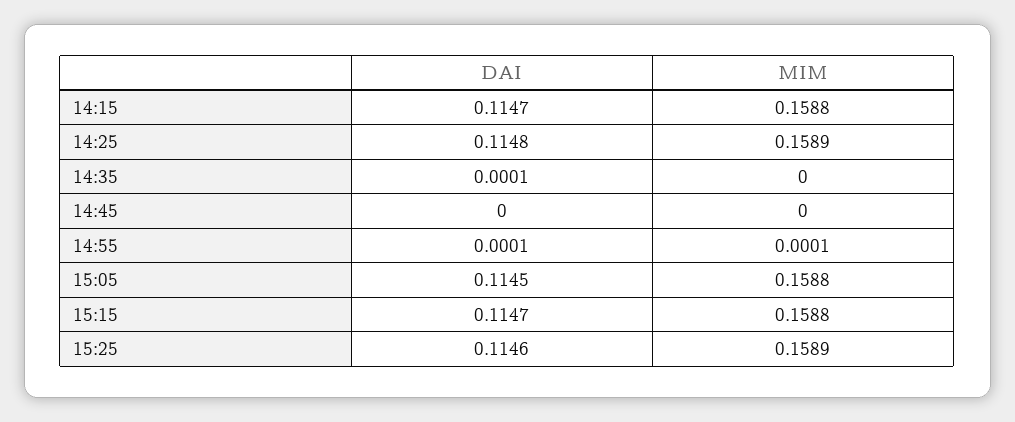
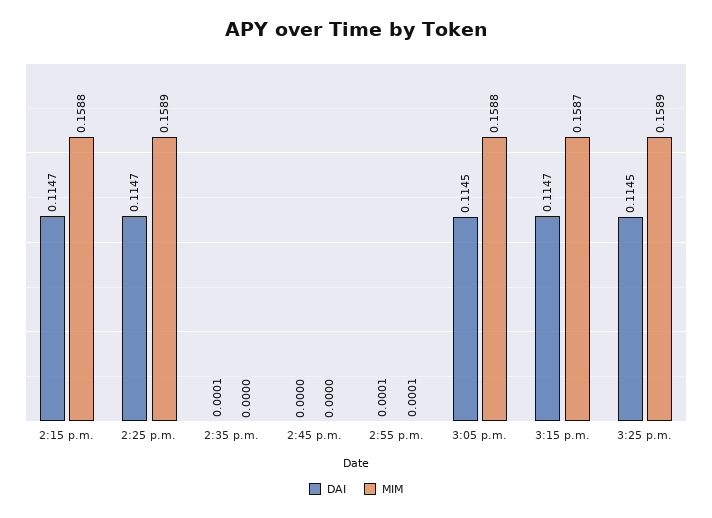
  {
    "DAI": {
      "14:15": 0.1147,
-     "14:25": 0.1148,
+     "14:25": 0.1147,
      "14:35": 0.0001,
      "14:45": 0,
      "14:55": 0.0001,
      "15:05": 0.1145,
      "15:15": 0.1147,
-     "15:25": 0.1146
+     "15:25": 0.1145
    },
    "MIM": {
      "14:15": 0.1588,
      "14:25": 0.1589,
      "14:35": 0,
      "14:45": 0,
      "14:55": 0.0001,
      "15:05": 0.1588,
-     "15:15": 0.1588,
+     "15:15": 0.1587,
      "15:25": 0.1589
    }
  }

